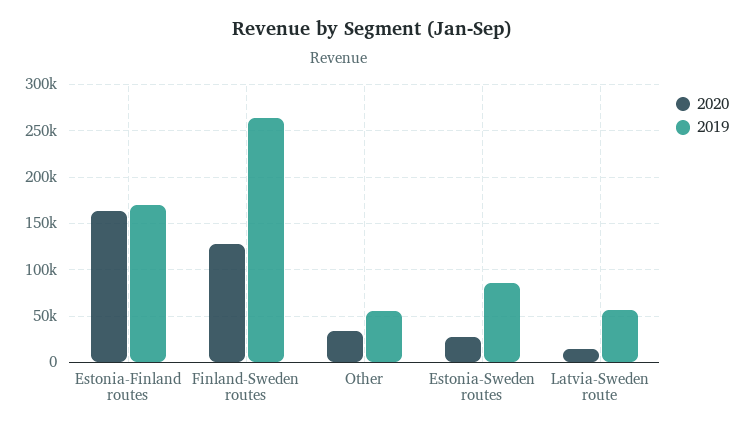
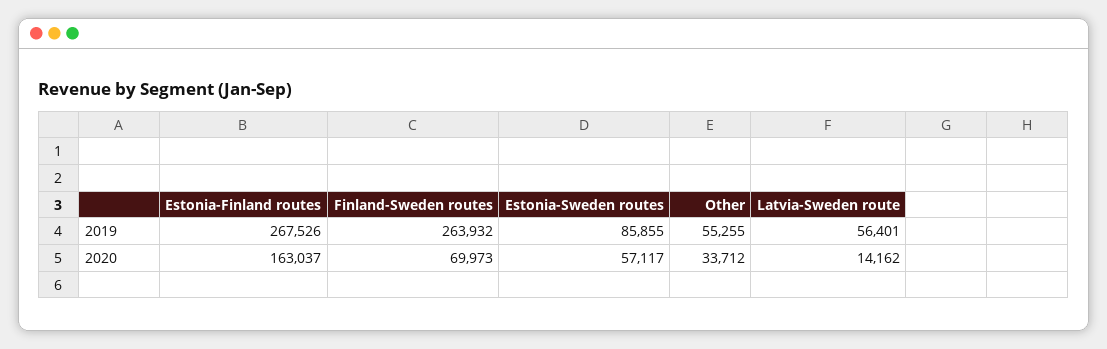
  {
    "2020": {
      "Estonia-Finland routes": 163037,
-     "Finland-Sweden routes": 130000,
+     "Finland-Sweden routes": 69973,
      "Other": 33712,
-     "Estonia-Sweden routes": 30000,
+     "Estonia-Sweden routes": 57117,
      "Latvia-Sweden route": 14162
    },
    "2019": {
-     "Estonia-Finland routes": 170000,
+     "Estonia-Finland routes": 267526,
      "Finland-Sweden routes": 263932,
      "Other": 55255,
      "Estonia-Sweden routes": 85855,
      "Latvia-Sweden route": 56401
    }
  }

